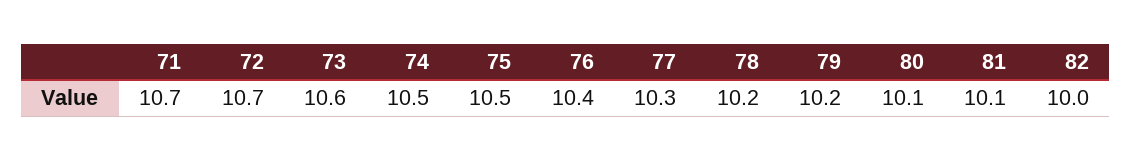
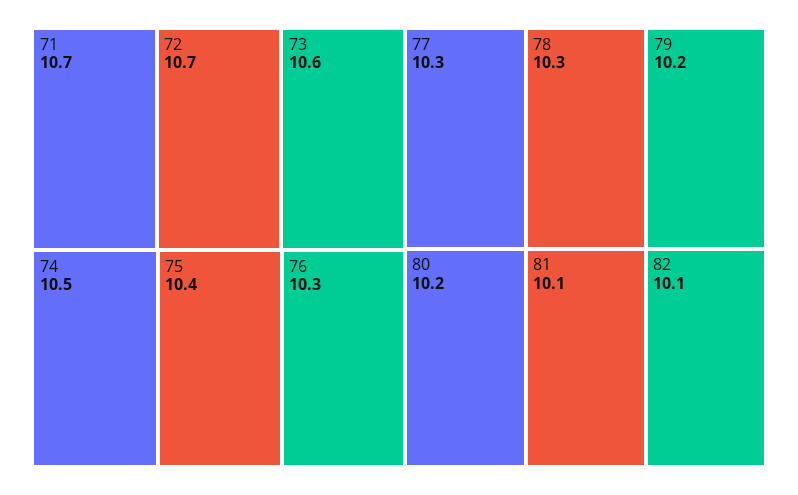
  {
    "71": 10.7,
    "72": 10.7,
    "73": 10.6,
    "74": 10.5,
-   "75": 10.5,
+   "75": 10.4,
-   "76": 10.4,
+   "76": 10.3,
    "77": 10.3,
-   "78": 10.2,
+   "78": 10.3,
    "79": 10.2,
-   "80": 10.1,
+   "80": 10.2,
    "81": 10.1,
-   "82": 10
+   "82": 10.1
  }

